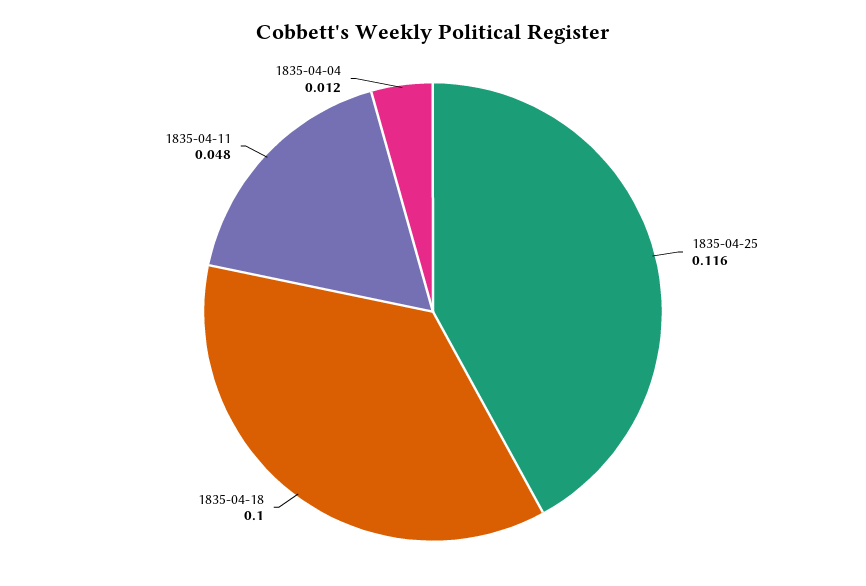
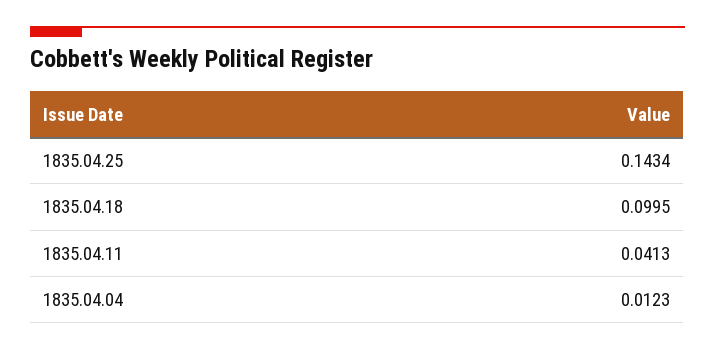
  {
-   "1835-04-25": 0.116,
+   "1835-04-25": 0.1434,
    "1835-04-18": 0.0995,
-   "1835-04-11": 0.048,
+   "1835-04-11": 0.0413,
    "1835-04-04": 0.0123
  }

